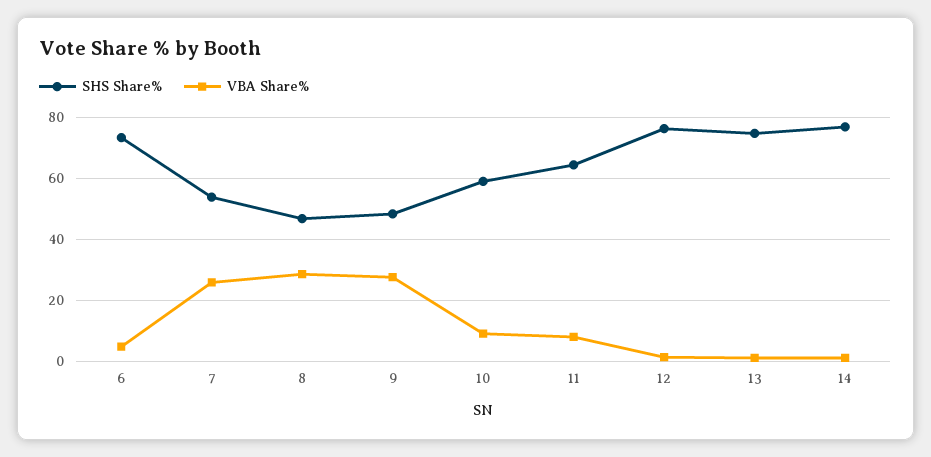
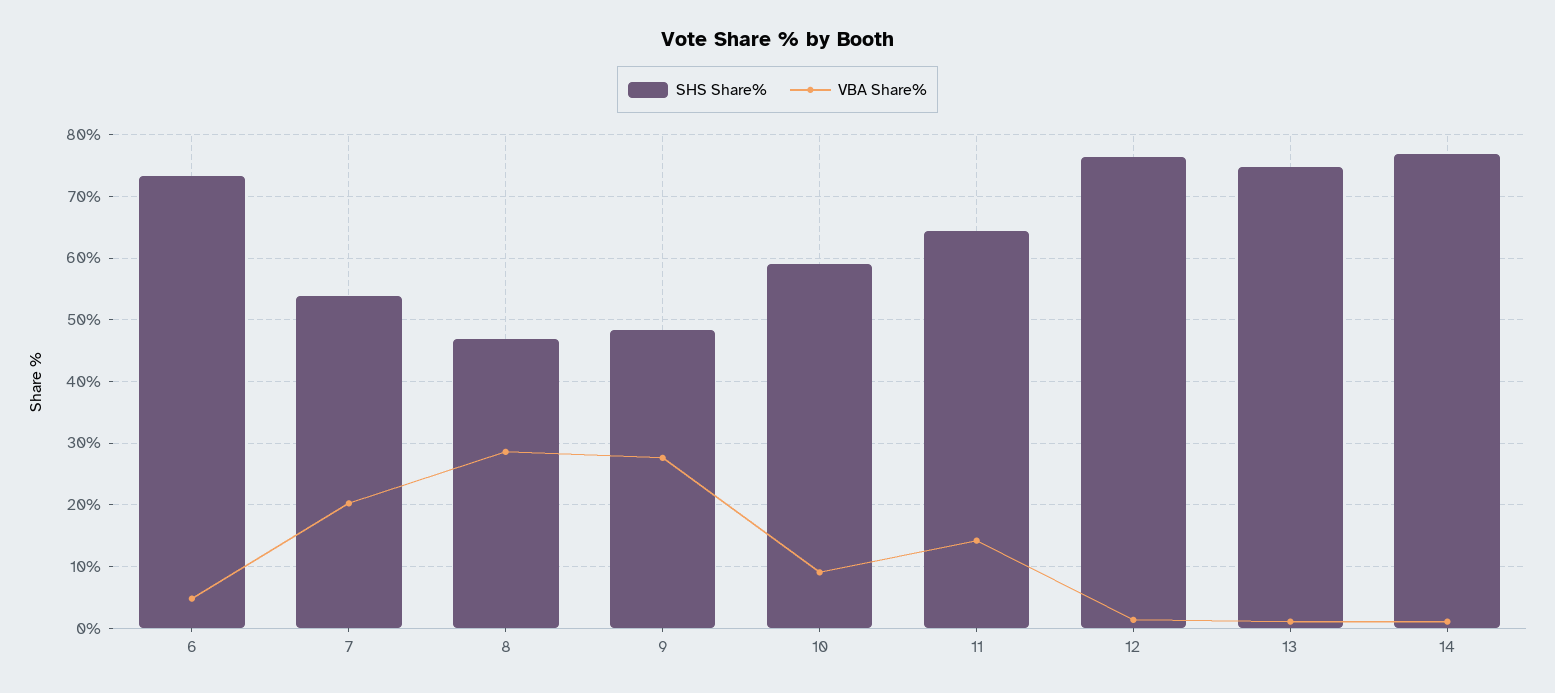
  {
    "SHS Share%": {
      "6": 73,
      "7": 54,
      "8": 47,
      "9": 48,
      "10": 59,
      "11": 64,
      "12": 76,
      "13": 75,
      "14": 77
    },
    "VBA Share%": {
      "6": 5,
-     "7": 26,
+     "7": 20,
      "8": 29,
      "9": 28,
      "10": 9,
-     "11": 8,
+     "11": 14,
      "12": 1,
      "13": 1,
      "14": 1
    }
  }

